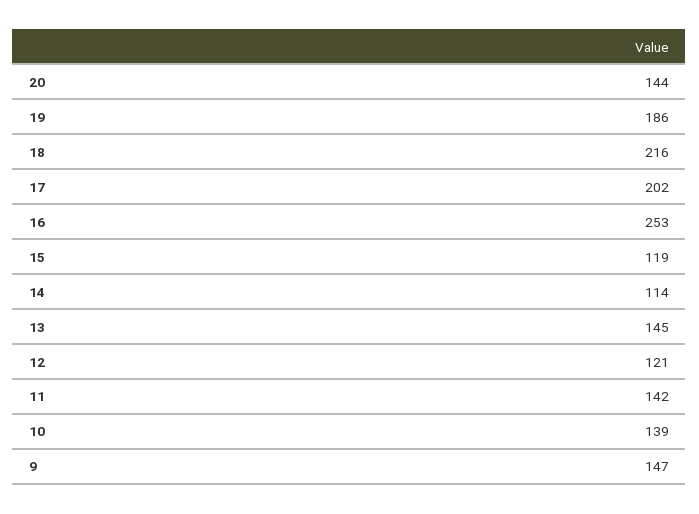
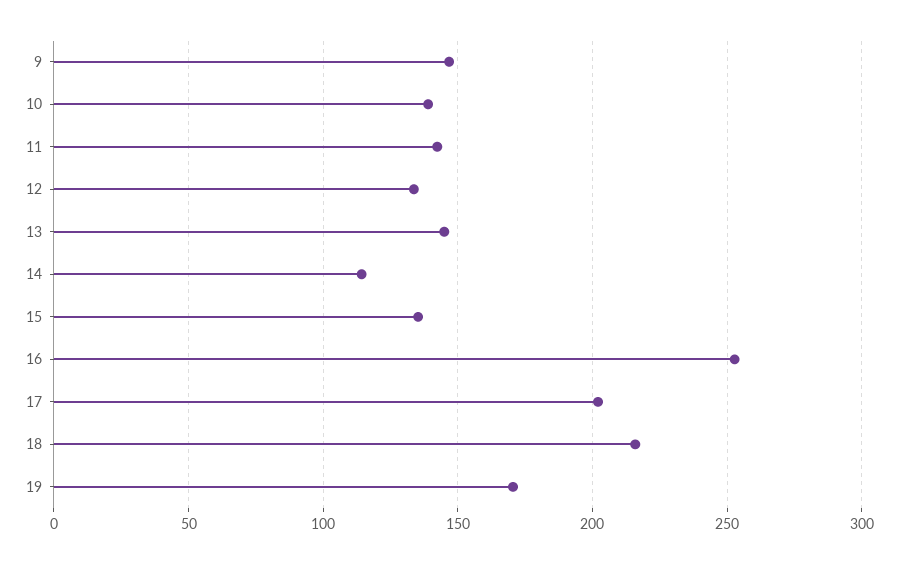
  {
-   "20": 144,
-   "19": 186,
+   "19": 170,
    "18": 216,
    "17": 202,
    "16": 253,
-   "15": 119,
+   "15": 135,
    "14": 114,
    "13": 145,
-   "12": 121,
+   "12": 135,
    "11": 142,
    "10": 139,
    "9": 147
  }

